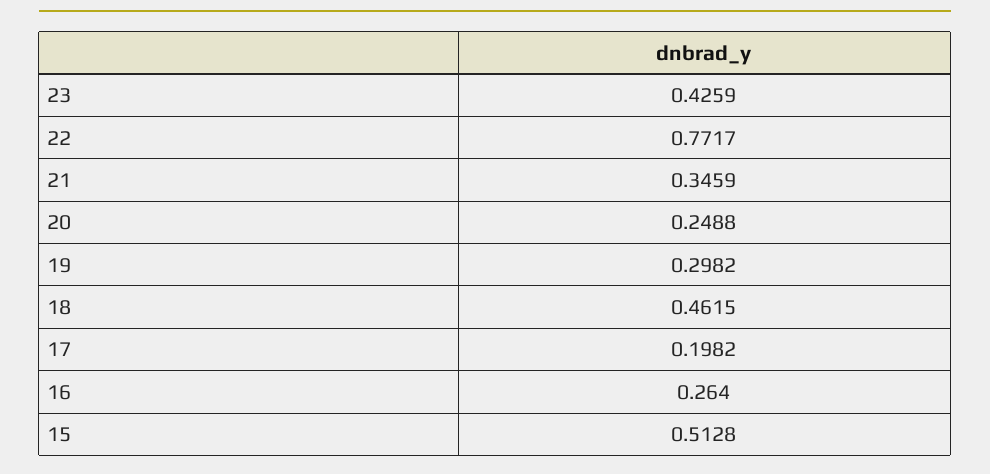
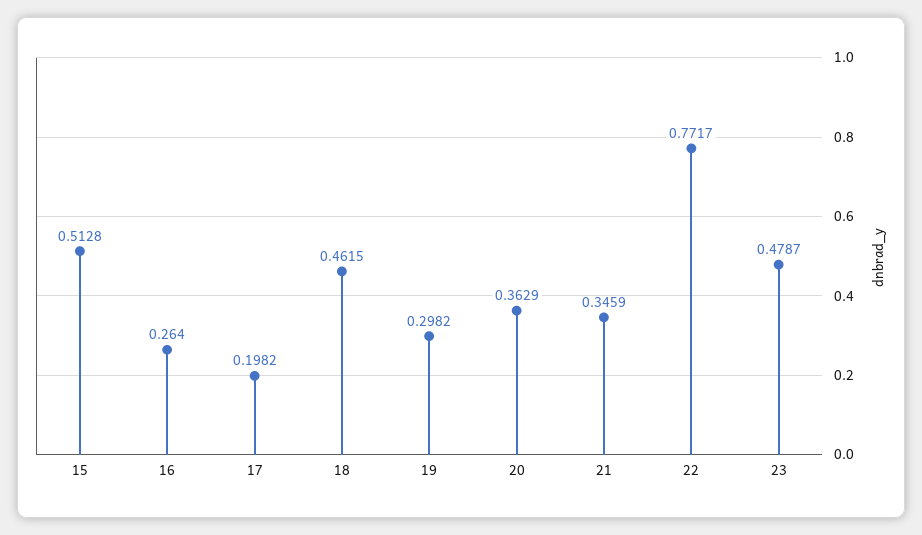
  {
-   "23": 0.4259,
+   "23": 0.4787,
    "22": 0.7717,
    "21": 0.3459,
-   "20": 0.2488,
+   "20": 0.3629,
    "19": 0.2982,
    "18": 0.4615,
    "17": 0.1982,
    "16": 0.264,
    "15": 0.5128
  }

